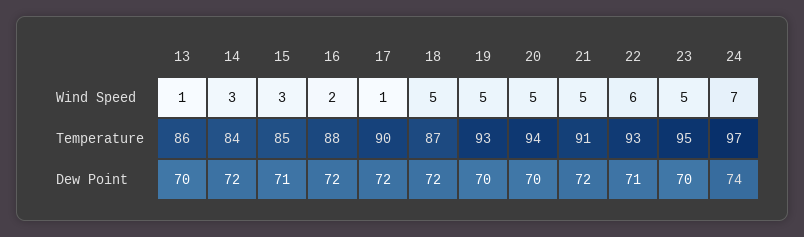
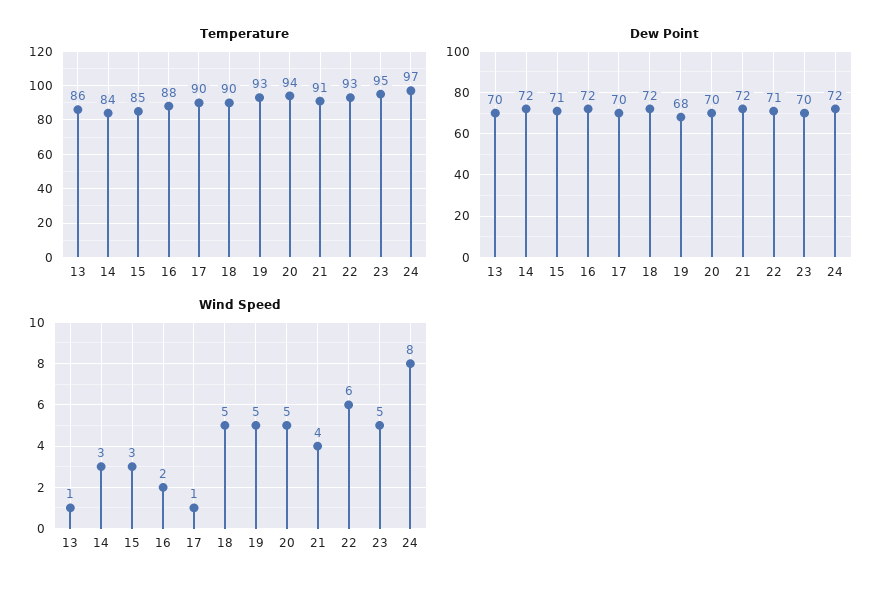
  {
    "Wind Speed": {
      "13": 1,
      "14": 3,
      "15": 3,
      "16": 2,
      "17": 1,
      "18": 5,
      "19": 5,
      "20": 5,
-     "21": 5,
+     "21": 4,
      "22": 6,
      "23": 5,
-     "24": 7
+     "24": 8
    },
    "Temperature": {
      "13": 86,
      "14": 84,
      "15": 85,
      "16": 88,
      "17": 90,
-     "18": 87,
+     "18": 90,
      "19": 93,
      "20": 94,
      "21": 91,
      "22": 93,
      "23": 95,
      "24": 97
    },
    "Dew Point": {
      "13": 70,
      "14": 72,
      "15": 71,
      "16": 72,
-     "17": 72,
+     "17": 70,
      "18": 72,
-     "19": 70,
+     "19": 68,
      "20": 70,
      "21": 72,
      "22": 71,
      "23": 70,
-     "24": 74
+     "24": 72
    }
  }

